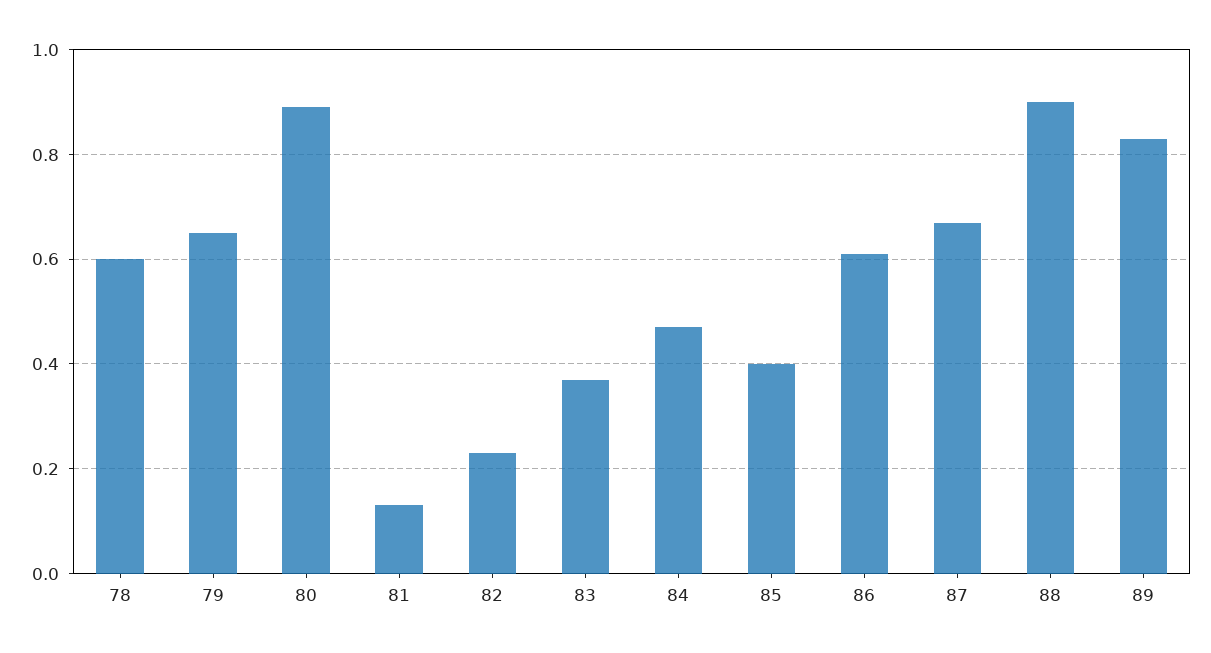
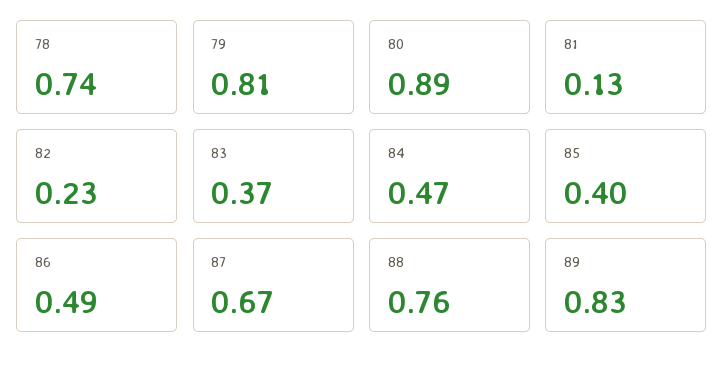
  {
-   "78": 0.6,
+   "78": 0.74,
-   "79": 0.65,
+   "79": 0.81,
    "80": 0.89,
    "81": 0.13,
    "82": 0.23,
    "83": 0.37,
    "84": 0.47,
    "85": 0.4,
-   "86": 0.6,
+   "86": 0.49,
    "87": 0.67,
-   "88": 0.9,
+   "88": 0.76,
    "89": 0.83
  }

